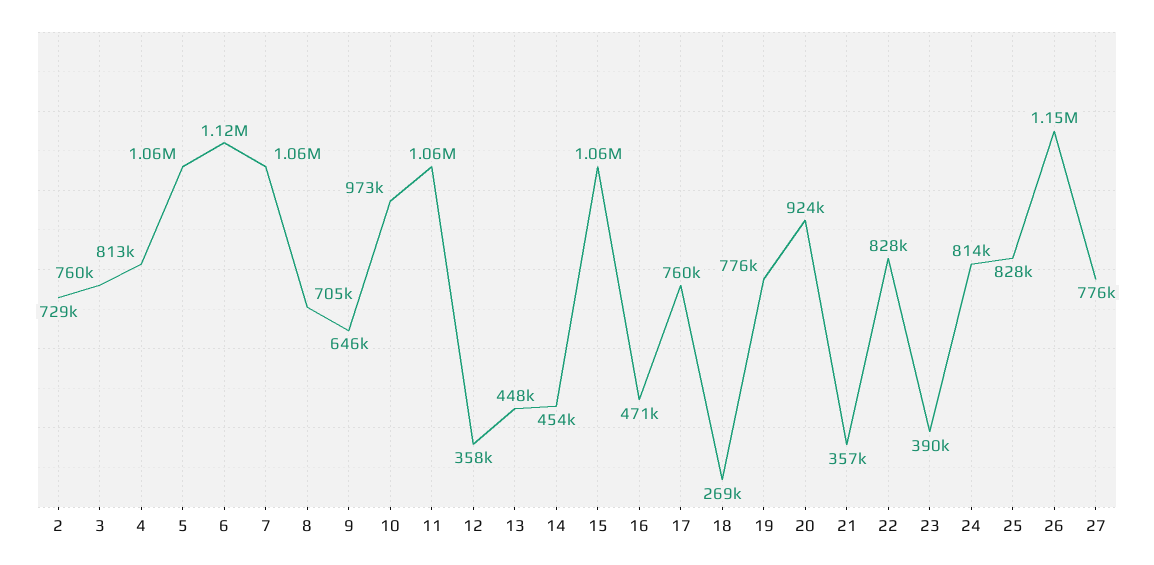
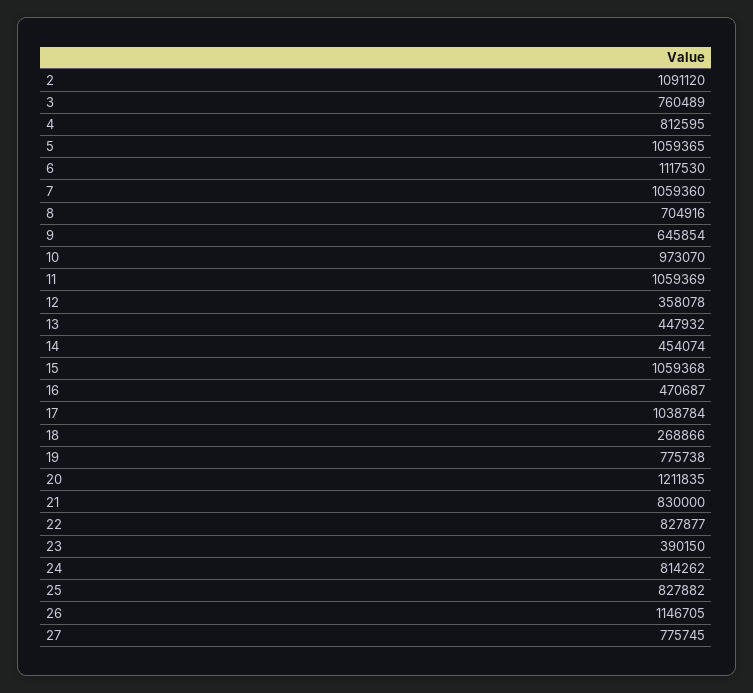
  {
-   "2": 729000,
+   "2": 1091120,
    "3": 760489,
    "4": 812595,
    "5": 1059365,
    "6": 1117530,
    "7": 1059360,
    "8": 704916,
    "9": 645854,
    "10": 973070,
    "11": 1059369,
    "12": 358078,
    "13": 447932,
    "14": 454074,
    "15": 1059368,
    "16": 470687,
-   "17": 760000,
+   "17": 1038784,
    "18": 268866,
    "19": 775738,
-   "20": 924000,
+   "20": 1211835,
-   "21": 357000,
+   "21": 830000,
    "22": 827877,
    "23": 390150,
    "24": 814262,
    "25": 827882,
    "26": 1146705,
    "27": 775745
  }

